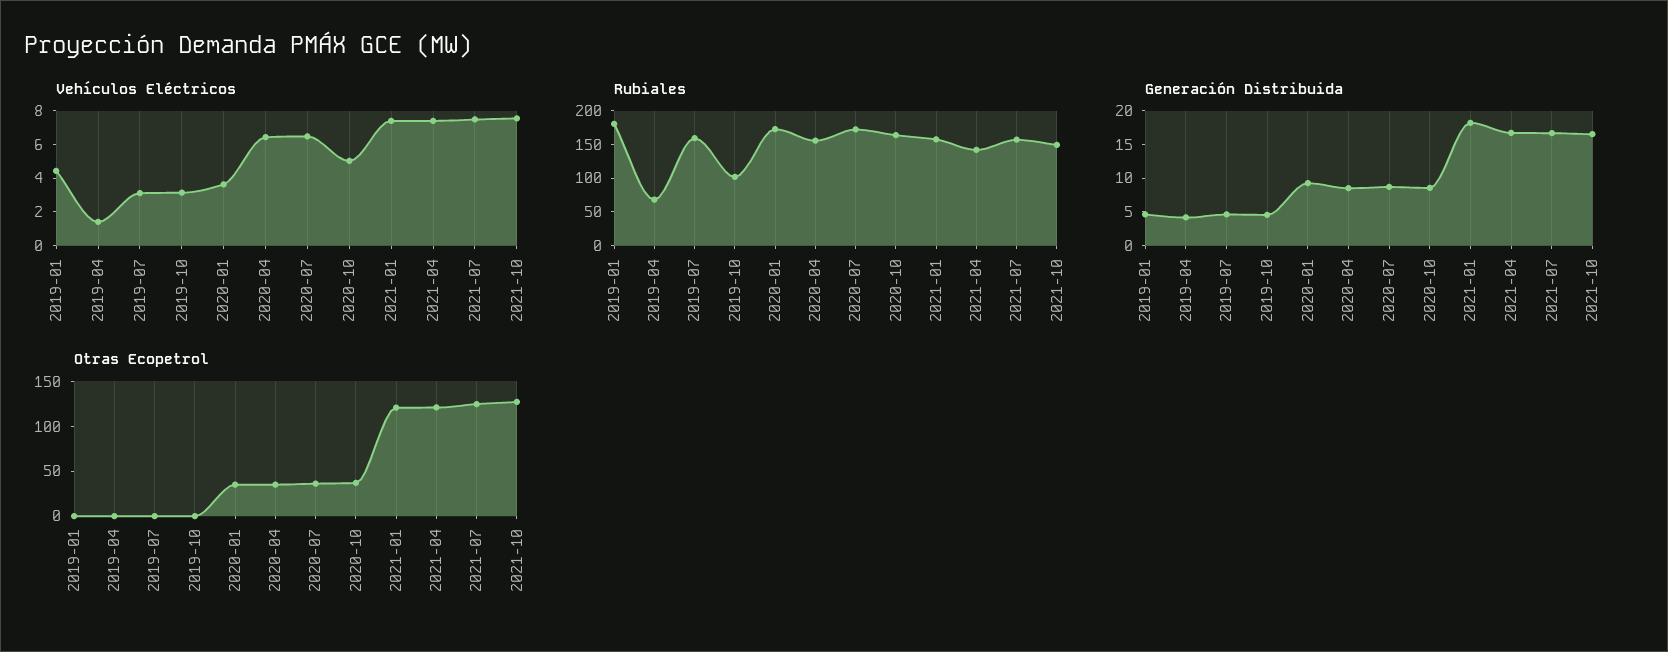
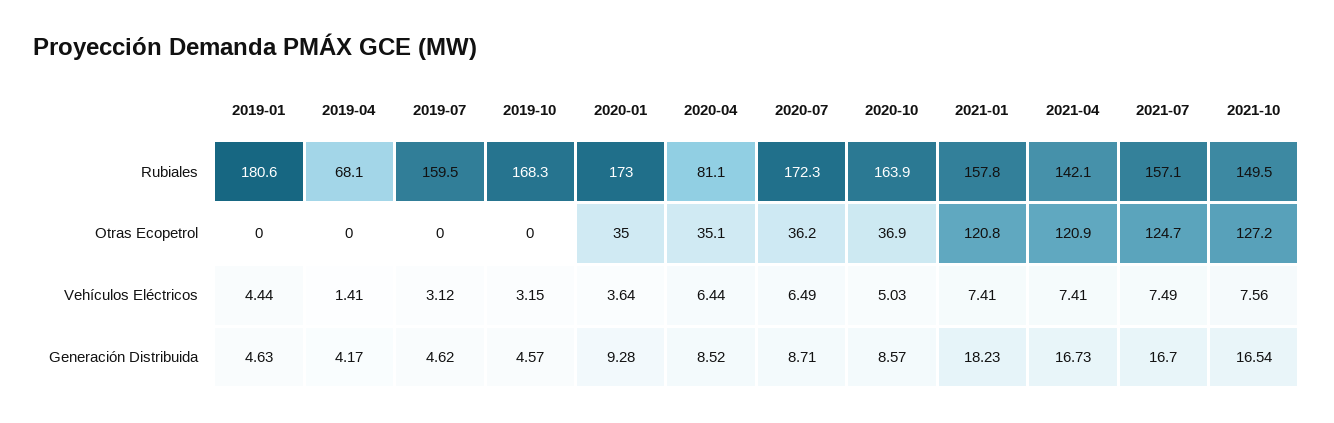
  {
    "Vehículos Eléctricos": {
      "2019-01": 4.44,
      "2019-04": 1.41,
      "2019-07": 3.12,
      "2019-10": 3.15,
      "2020-01": 3.64,
      "2020-04": 6.44,
      "2020-07": 6.49,
      "2020-10": 5.03,
      "2021-01": 7.41,
      "2021-04": 7.41,
      "2021-07": 7.49,
      "2021-10": 7.56
    },
    "Rubiales": {
      "2019-01": 180.6,
      "2019-04": 68.1,
      "2019-07": 159.5,
-     "2019-10": 100,
+     "2019-10": 168.3,
      "2020-01": 173,
-     "2020-04": 150,
+     "2020-04": 81.1,
      "2020-07": 172.3,
      "2020-10": 163.9,
      "2021-01": 157.8,
      "2021-04": 142.1,
      "2021-07": 157.1,
      "2021-10": 149.5
    },
    "Generación Distribuida": {
      "2019-01": 4.63,
      "2019-04": 4.17,
      "2019-07": 4.62,
      "2019-10": 4.57,
      "2020-01": 9.28,
      "2020-04": 8.52,
      "2020-07": 8.71,
      "2020-10": 8.57,
      "2021-01": 18.23,
      "2021-04": 16.73,
      "2021-07": 16.7,
      "2021-10": 16.54
    },
    "Otras Ecopetrol": {
      "2019-01": 0,
      "2019-04": 0,
      "2019-07": 0,
      "2019-10": 0,
      "2020-01": 35,
      "2020-04": 35.1,
      "2020-07": 36.2,
      "2020-10": 36.9,
      "2021-01": 120.8,
      "2021-04": 120.9,
      "2021-07": 124.7,
      "2021-10": 127.2
    }
  }

